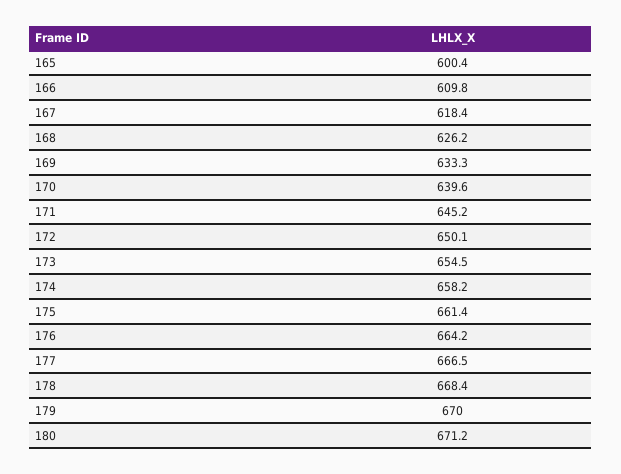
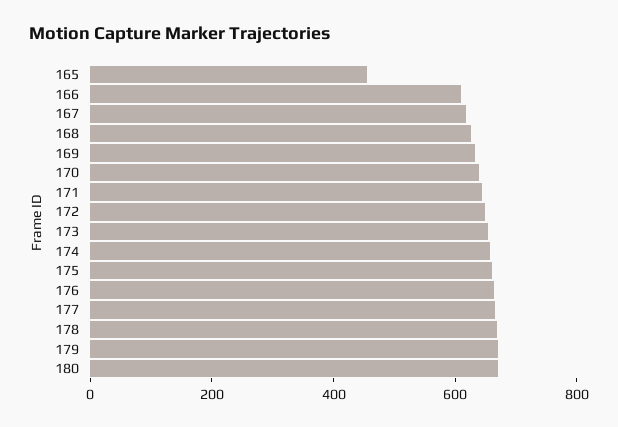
  {
-   "165": 600.4,
+   "165": 450,
    "166": 609.8,
    "167": 618.4,
    "168": 626.2,
    "169": 633.3,
    "170": 639.6,
    "171": 645.2,
    "172": 650.1,
    "173": 654.5,
    "174": 658.2,
    "175": 661.4,
    "176": 664.2,
    "177": 666.5,
    "178": 668.4,
    "179": 670,
    "180": 671.2
  }

